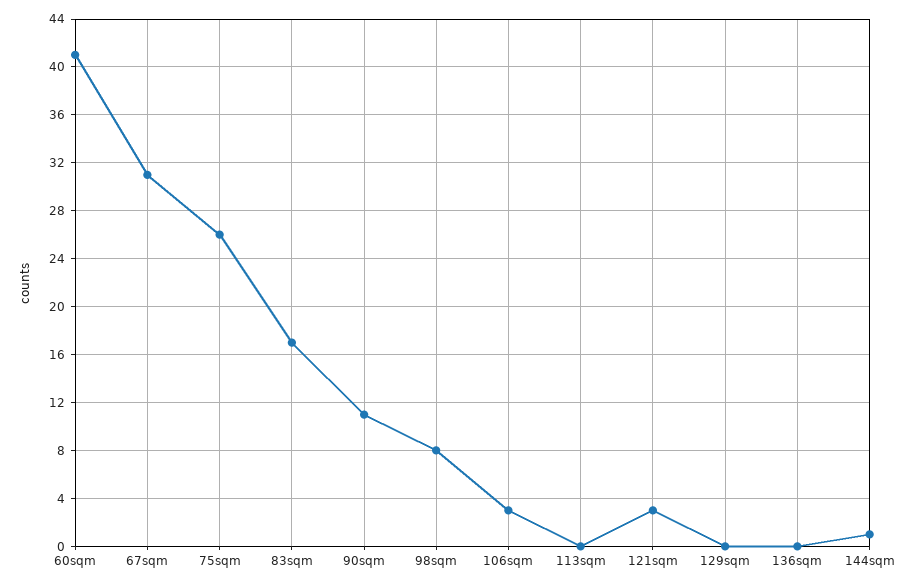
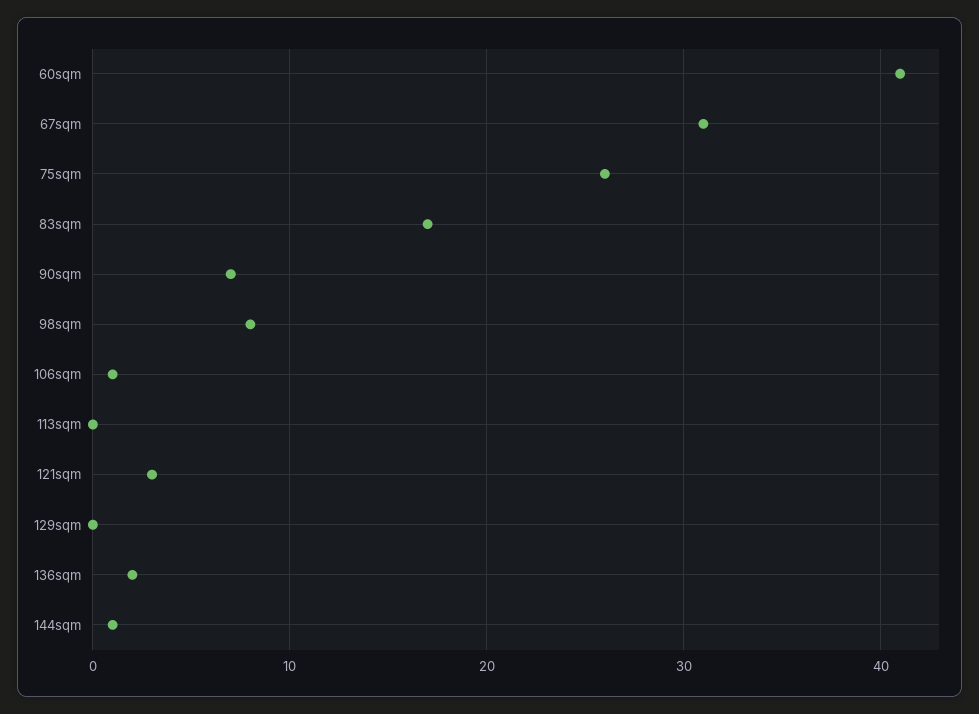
  {
    "60sqm": 41,
    "67sqm": 31,
    "75sqm": 26,
    "83sqm": 17,
-   "90sqm": 11,
+   "90sqm": 7,
    "98sqm": 8,
-   "106sqm": 3,
+   "106sqm": 1,
    "113sqm": 0,
    "121sqm": 3,
    "129sqm": 0,
-   "136sqm": 0,
+   "136sqm": 2,
    "144sqm": 1
  }

